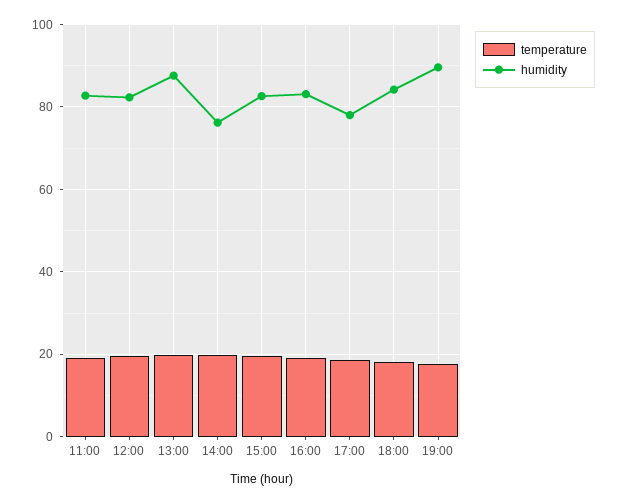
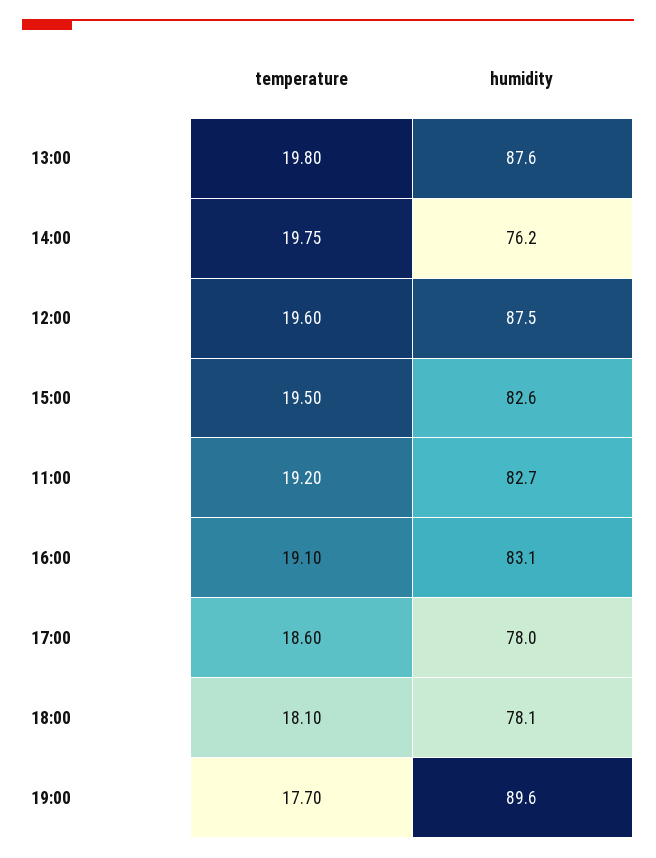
  {
    "temperature": {
      "11:00": 19.2,
      "12:00": 19.6,
      "13:00": 19.8,
      "14:00": 19.75,
      "15:00": 19.5,
      "16:00": 19.1,
      "17:00": 18.6,
      "18:00": 18.1,
      "19:00": 17.7
    },
    "humidity": {
      "11:00": 82.7,
-     "12:00": 82,
+     "12:00": 87.5,
      "13:00": 87.6,
      "14:00": 76.2,
      "15:00": 82.6,
      "16:00": 83.1,
      "17:00": 78,
-     "18:00": 84,
+     "18:00": 78.1,
      "19:00": 89.6
    }
  }

